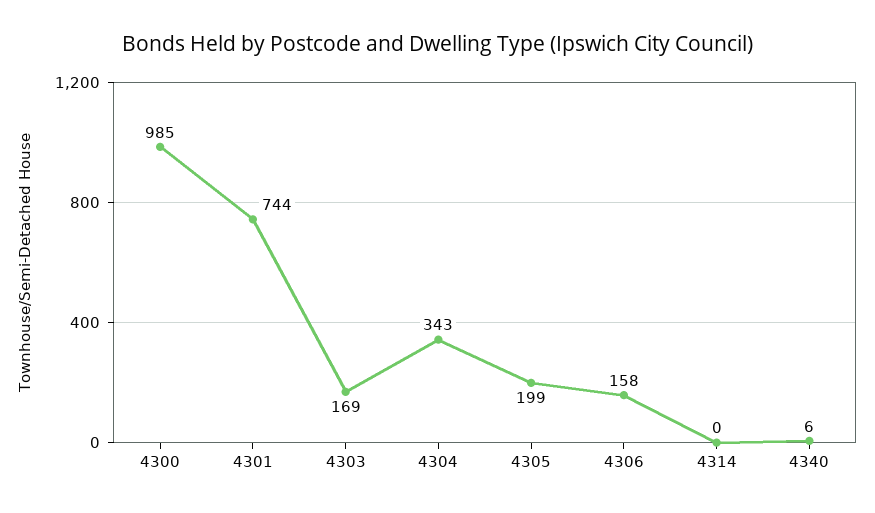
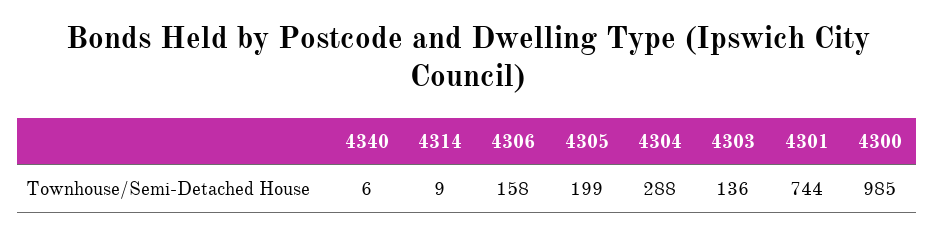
  {
    "4300": 985,
    "4301": 744,
-   "4303": 169,
+   "4303": 136,
-   "4304": 343,
+   "4304": 288,
    "4305": 199,
    "4306": 158,
-   "4314": 0,
+   "4314": 9,
    "4340": 6
  }

